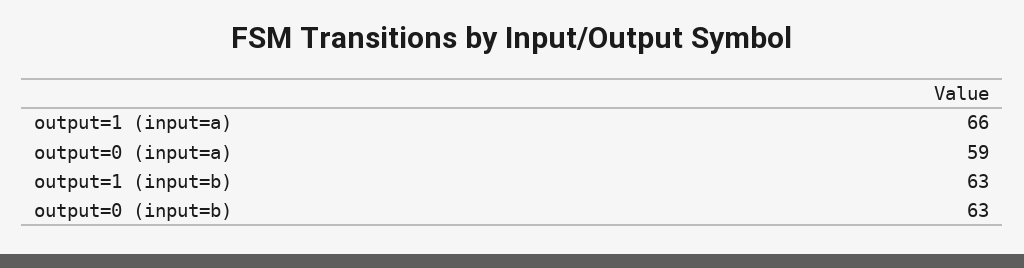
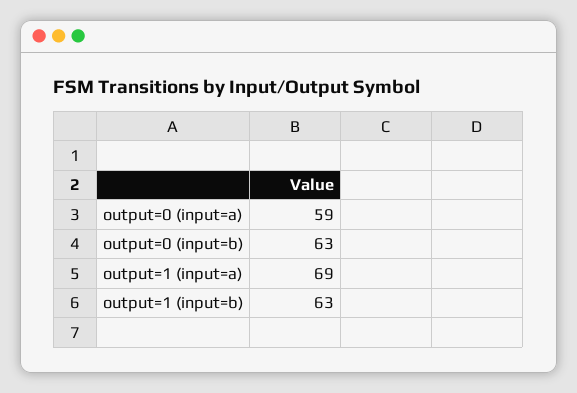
  {
-   "output=1 (input=a)": 66,
+   "output=1 (input=a)": 69,
    "output=0 (input=a)": 59,
    "output=1 (input=b)": 63,
    "output=0 (input=b)": 63
  }

